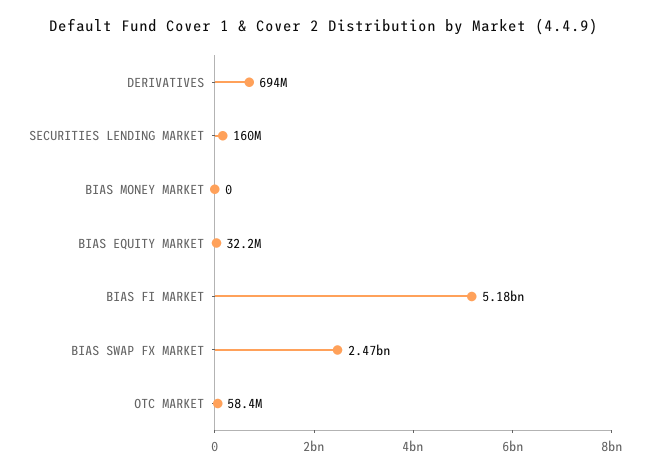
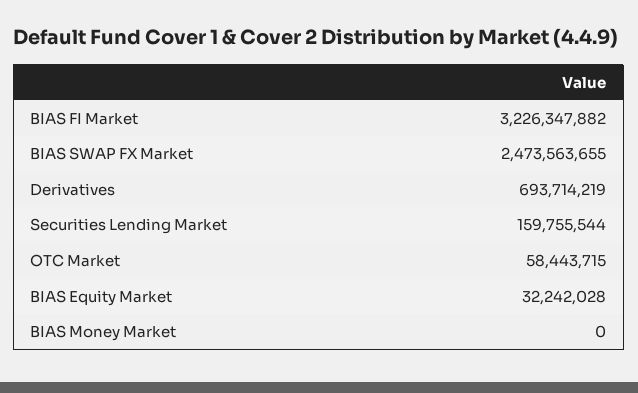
  {
    "DERIVATIVES": 693714219,
    "SECURITIES LENDING MARKET": 159755544,
    "BIAS MONEY MARKET": 0,
    "BIAS EQUITY MARKET": 32242028,
-   "BIAS FI MARKET": 5180000000,
+   "BIAS FI MARKET": 3226347882,
    "BIAS SWAP FX MARKET": 2473563655,
    "OTC MARKET": 58443715
  }

